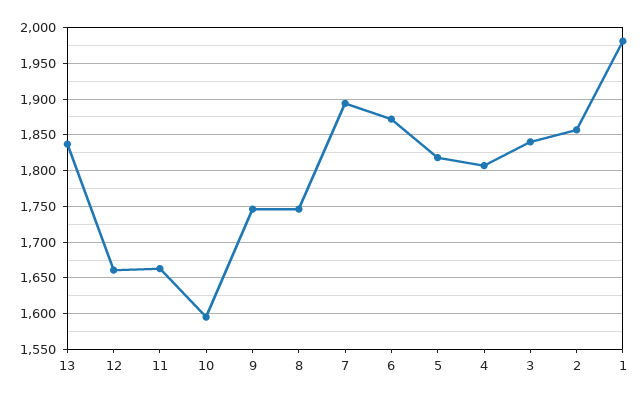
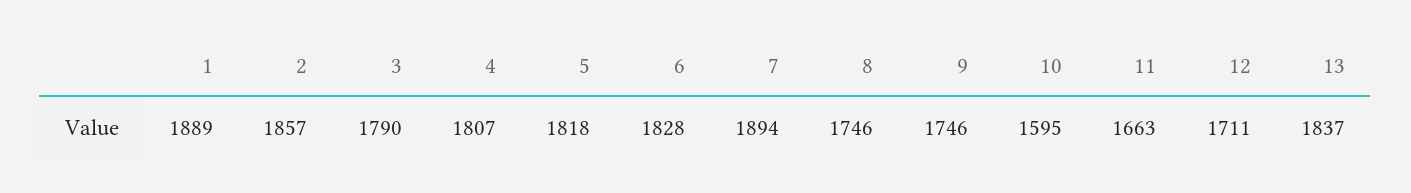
  {
    "13": 1837,
-   "12": 1660,
+   "12": 1711,
    "11": 1663,
    "10": 1595,
    "9": 1746,
    "8": 1746,
    "7": 1894,
-   "6": 1870,
+   "6": 1828,
    "5": 1818,
    "4": 1807,
-   "3": 1840,
+   "3": 1790,
    "2": 1857,
-   "1": 1980
+   "1": 1889
  }

